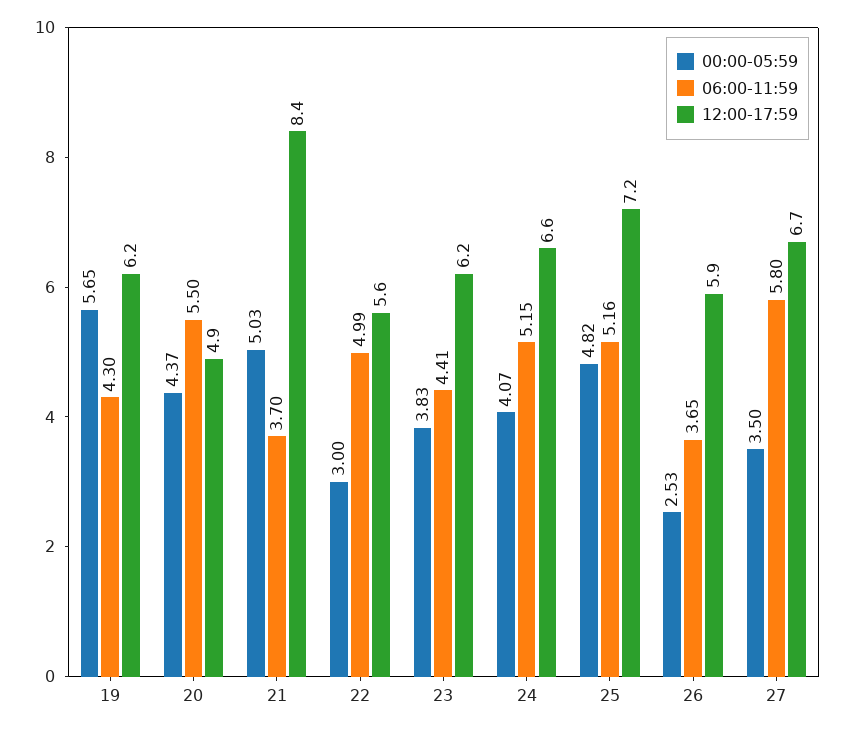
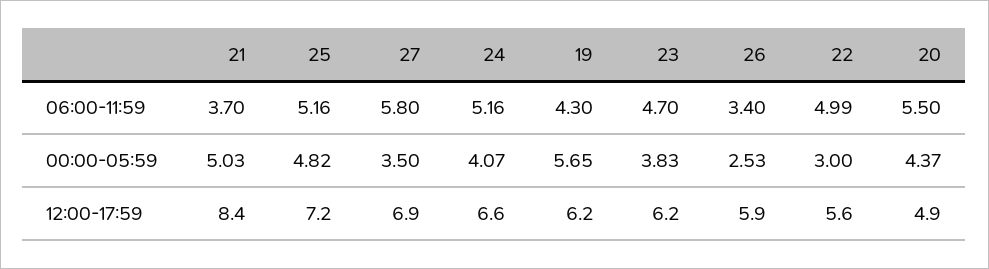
  {
    "00:00-05:59": {
      "19": 5.65,
      "20": 4.37,
      "21": 5.03,
      "22": 3,
      "23": 3.83,
      "24": 4.07,
      "25": 4.82,
      "26": 2.53,
      "27": 3.5
    },
    "06:00-11:59": {
      "19": 4.3,
      "20": 5.5,
      "21": 3.7,
      "22": 4.99,
-     "23": 4.41,
+     "23": 4.7,
-     "24": 5.15,
+     "24": 5.16,
      "25": 5.16,
-     "26": 3.65,
+     "26": 3.4,
      "27": 5.8
    },
    "12:00-17:59": {
      "19": 6.2,
      "20": 4.9,
      "21": 8.4,
      "22": 5.6,
      "23": 6.2,
      "24": 6.6,
      "25": 7.2,
      "26": 5.9,
-     "27": 6.7
+     "27": 6.9
    }
  }

